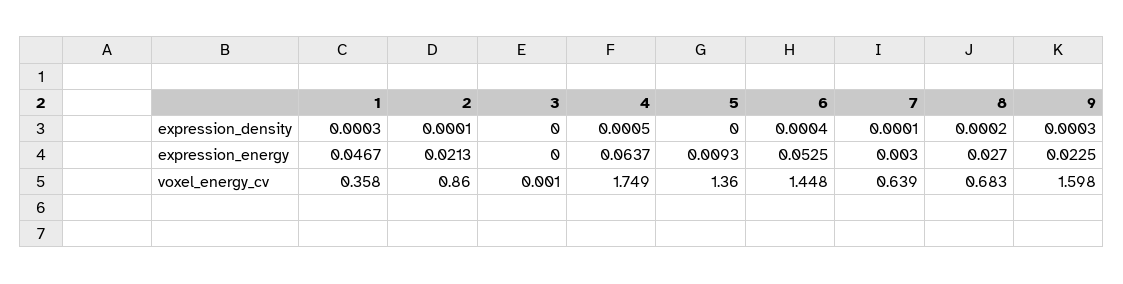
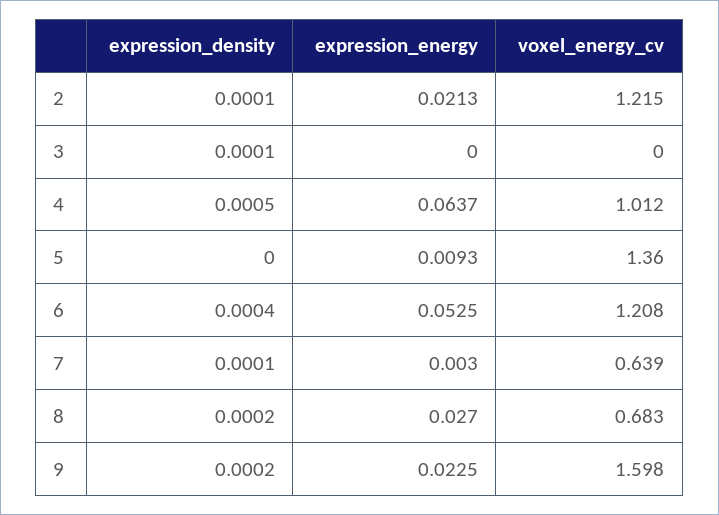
  {
-   "1": {
-     "expression_density": 0.0003,
-     "expression_energy": 0.0467,
-     "voxel_energy_cv": 0.358
-   },
    "2": {
      "expression_density": 0.0001,
      "expression_energy": 0.0213,
-     "voxel_energy_cv": 0.86
+     "voxel_energy_cv": 1.215
    },
    "3": {
-     "expression_density": 0,
+     "expression_density": 0.0001,
      "expression_energy": 0,
-     "voxel_energy_cv": 0.001
+     "voxel_energy_cv": 0
    },
    "4": {
      "expression_density": 0.0005,
      "expression_energy": 0.0637,
-     "voxel_energy_cv": 1.749
+     "voxel_energy_cv": 1.012
    },
    "5": {
      "expression_density": 0,
      "expression_energy": 0.0093,
      "voxel_energy_cv": 1.36
    },
    "6": {
      "expression_density": 0.0004,
      "expression_energy": 0.0525,
-     "voxel_energy_cv": 1.448
+     "voxel_energy_cv": 1.208
    },
    "7": {
      "expression_density": 0.0001,
      "expression_energy": 0.003,
      "voxel_energy_cv": 0.639
    },
    "8": {
      "expression_density": 0.0002,
      "expression_energy": 0.027,
      "voxel_energy_cv": 0.683
    },
    "9": {
-     "expression_density": 0.0003,
+     "expression_density": 0.0002,
      "expression_energy": 0.0225,
      "voxel_energy_cv": 1.598
    }
  }

